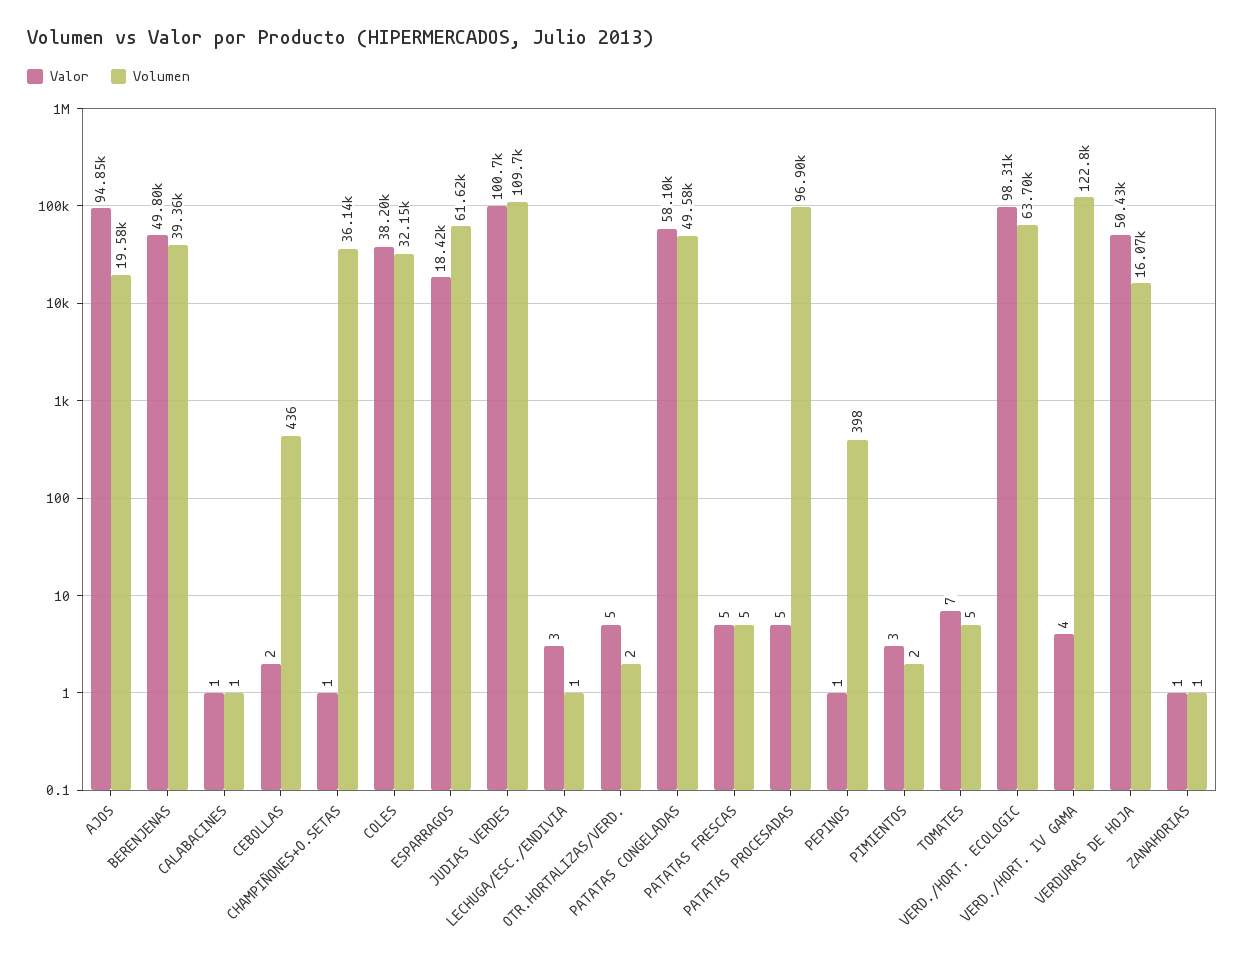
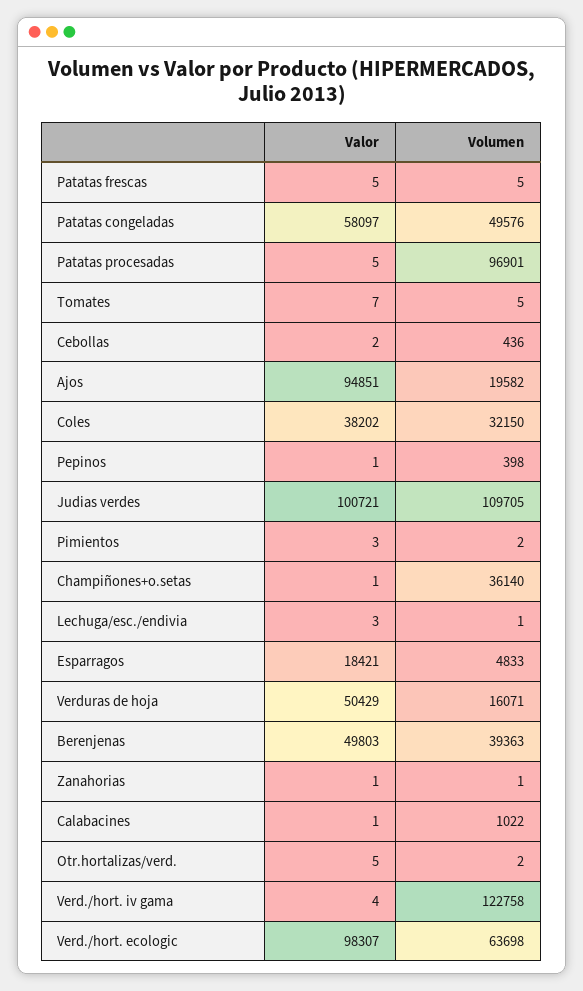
  {
    "Valor": {
      "AJOS": 94851,
      "BERENJENAS": 49803,
      "CALABACINES": 1,
      "CEBOLLAS": 2,
      "CHAMPIÑONES+O.SETAS": 1,
      "COLES": 38202,
      "ESPARRAGOS": 18421,
      "JUDIAS VERDES": 100721,
      "LECHUGA/ESC./ENDIVIA": 3,
      "OTR.HORTALIZAS/VERD.": 5,
      "PATATAS CONGELADAS": 58097,
      "PATATAS FRESCAS": 5,
      "PATATAS PROCESADAS": 5,
      "PEPINOS": 1,
      "PIMIENTOS": 3,
      "TOMATES": 7,
      "VERD./HORT. ECOLOGIC": 98307,
      "VERD./HORT. IV GAMA": 4,
      "VERDURAS DE HOJA": 50429,
      "ZANAHORIAS": 1
    },
    "Volumen": {
      "AJOS": 19582,
      "BERENJENAS": 39363,
-     "CALABACINES": 1,
+     "CALABACINES": 1022,
      "CEBOLLAS": 436,
      "CHAMPIÑONES+O.SETAS": 36140,
      "COLES": 32150,
-     "ESPARRAGOS": 61620,
+     "ESPARRAGOS": 4833,
      "JUDIAS VERDES": 109705,
      "LECHUGA/ESC./ENDIVIA": 1,
      "OTR.HORTALIZAS/VERD.": 2,
      "PATATAS CONGELADAS": 49576,
      "PATATAS FRESCAS": 5,
      "PATATAS PROCESADAS": 96901,
      "PEPINOS": 398,
      "PIMIENTOS": 2,
      "TOMATES": 5,
      "VERD./HORT. ECOLOGIC": 63698,
      "VERD./HORT. IV GAMA": 122758,
      "VERDURAS DE HOJA": 16071,
      "ZANAHORIAS": 1
    }
  }

